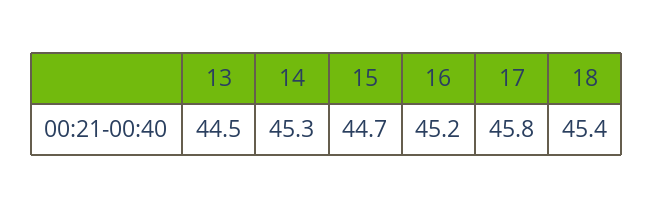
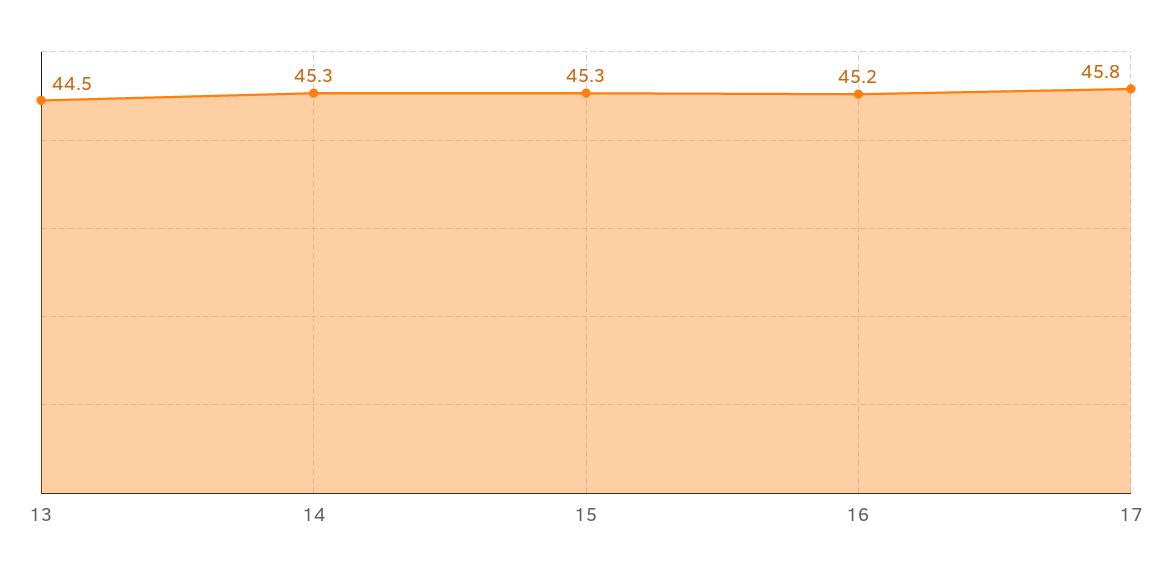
  {
    "13": 44.5,
    "14": 45.3,
-   "15": 44.7,
+   "15": 45.3,
    "16": 45.2,
-   "17": 45.8,
+   "17": 45.8
-   "18": 45.4
  }

